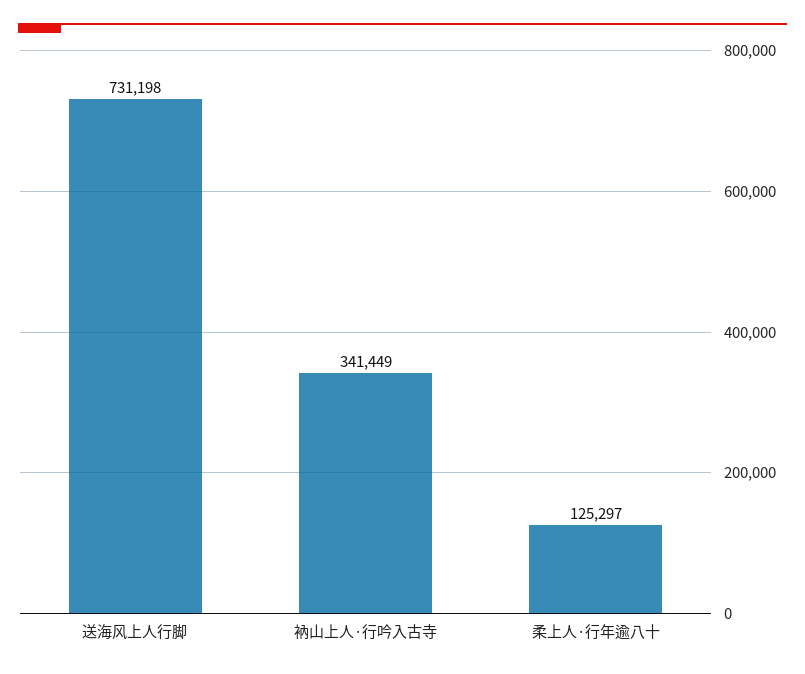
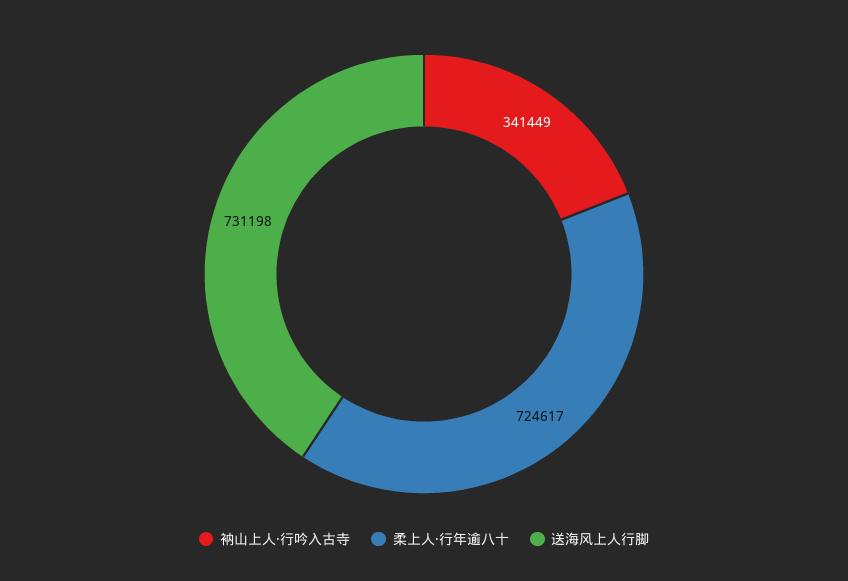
  {
    "送海风上人行脚": 731198,
    "衲山上人·行吟入古寺": 341449,
-   "柔上人·行年逾八十": 125297
+   "柔上人·行年逾八十": 724617
  }

